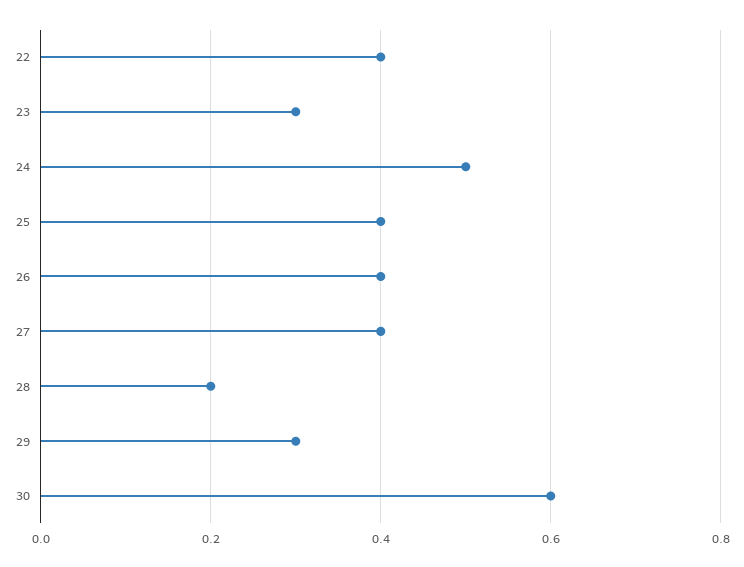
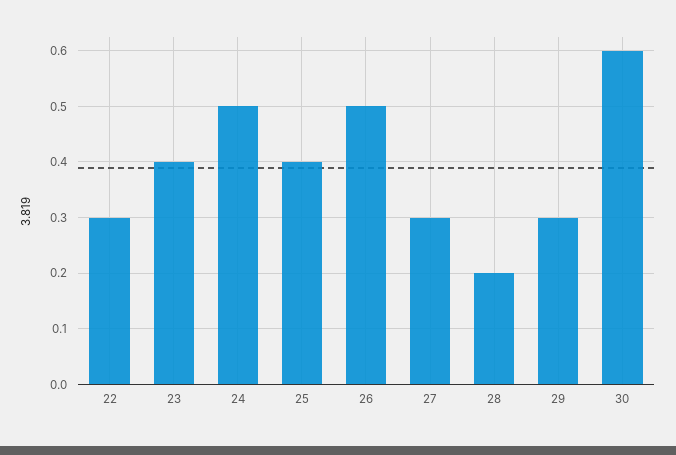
  {
-   "22": 0.4,
+   "22": 0.3,
-   "23": 0.3,
+   "23": 0.4,
    "24": 0.5,
    "25": 0.4,
-   "26": 0.4,
+   "26": 0.5,
-   "27": 0.4,
+   "27": 0.3,
    "28": 0.2,
    "29": 0.3,
    "30": 0.6
  }

